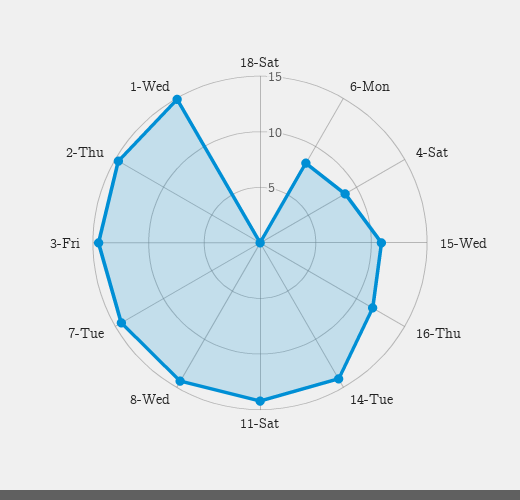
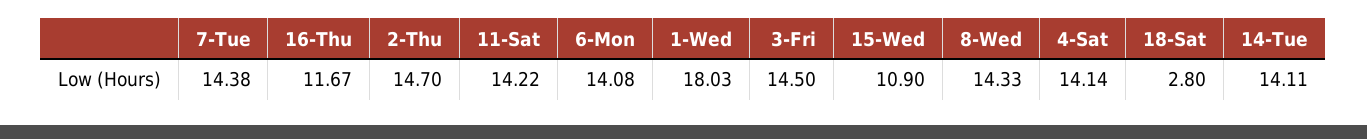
  {
-   "18-Sat": 0,
+   "18-Sat": 2.8,
-   "6-Mon": 8,
+   "6-Mon": 14.08,
-   "4-Sat": 9,
+   "4-Sat": 14.14,
    "15-Wed": 10.9,
    "16-Thu": 11.67,
    "14-Tue": 14.11,
    "11-Sat": 14.22,
    "8-Wed": 14.33,
    "7-Tue": 14.38,
    "3-Fri": 14.5,
    "2-Thu": 14.7,
-   "1-Wed": 15
+   "1-Wed": 18.03
  }

